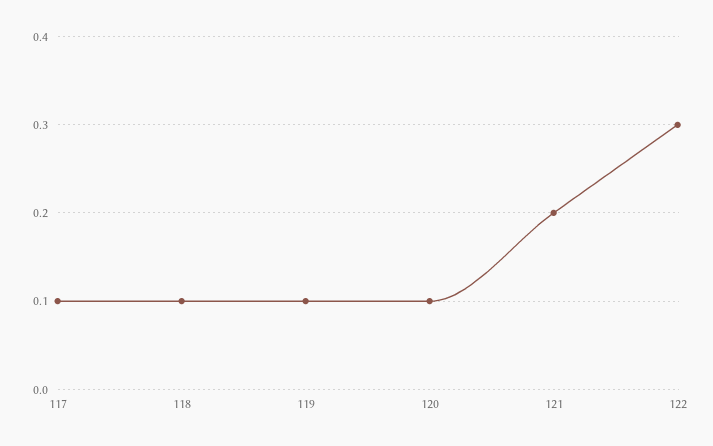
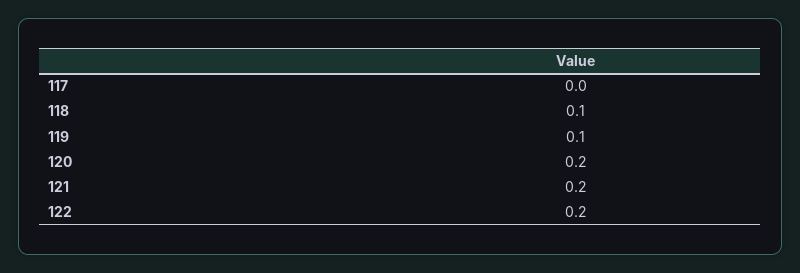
  {
-   "117": 0.1,
+   "117": 0,
    "118": 0.1,
    "119": 0.1,
-   "120": 0.1,
+   "120": 0.2,
    "121": 0.2,
-   "122": 0.3
+   "122": 0.2
  }

